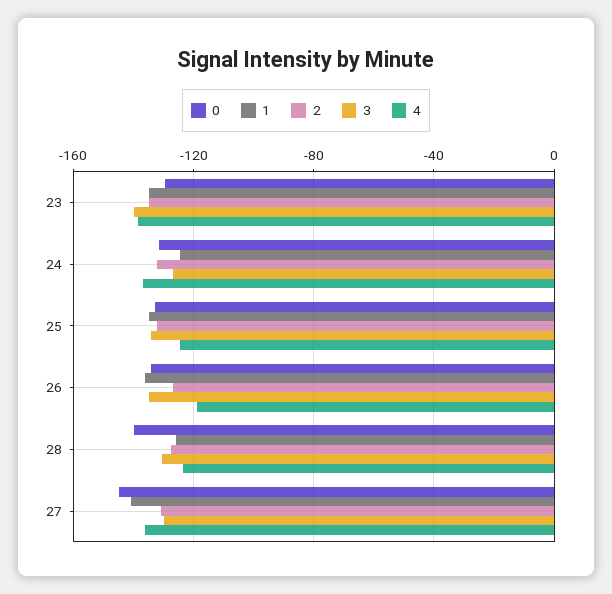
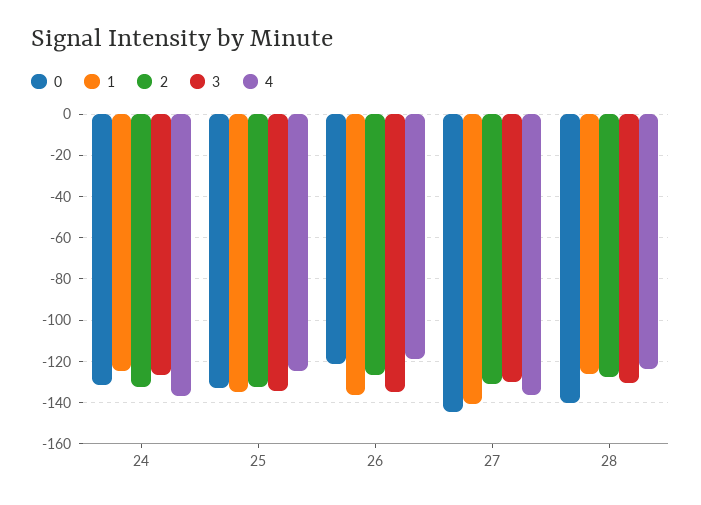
  {
    "0": {
-     "23": -130,
      "24": -130,
      "25": -135,
-     "26": -135,
+     "26": -120,
      "28": -140,
      "27": -145
    },
    "1": {
-     "23": -135,
      "24": -125,
      "25": -135,
      "26": -135,
      "28": -125,
      "27": -140
    },
    "2": {
-     "23": -135,
      "24": -130,
      "25": -130,
      "26": -125,
      "28": -130,
      "27": -130
    },
    "3": {
-     "23": -140,
      "24": -125,
      "25": -135,
      "26": -135,
      "28": -130,
      "27": -130
    },
    "4": {
-     "23": -140,
      "24": -135,
      "25": -125,
      "26": -120,
      "28": -125,
      "27": -135
    }
  }

